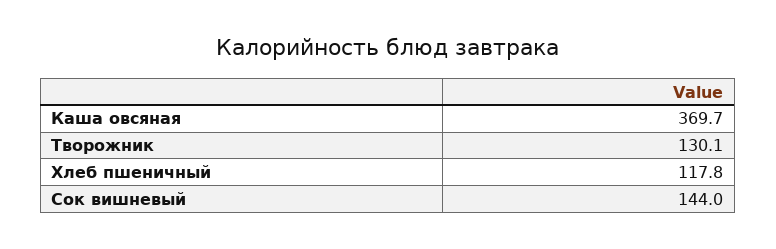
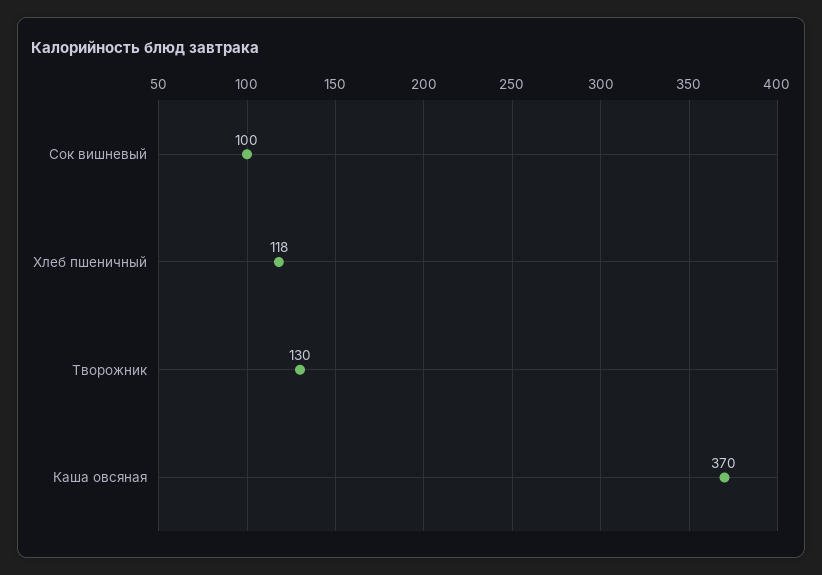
  {
    "Каша овсяная": 369.7,
    "Творожник": 130.1,
    "Хлеб пшеничный": 117.8,
-   "Сок вишневый": 144
+   "Сок вишневый": 100
  }

